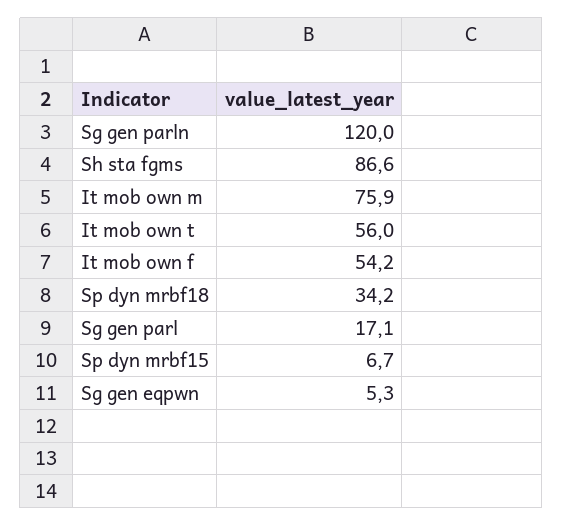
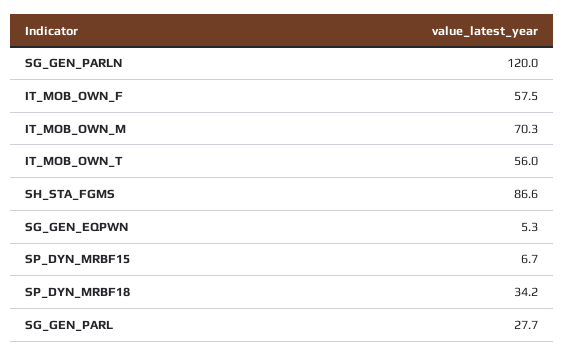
  {
    "Sg gen parln": 120,
    "Sh sta fgms": 86.6,
-   "It mob own m": 75.9,
+   "It mob own m": 70.3,
    "It mob own t": 56,
-   "It mob own f": 54.2,
+   "It mob own f": 57.5,
    "Sp dyn mrbf18": 34.2,
-   "Sg gen parl": 17.1,
+   "Sg gen parl": 27.7,
    "Sp dyn mrbf15": 6.7,
    "Sg gen eqpwn": 5.3
  }

